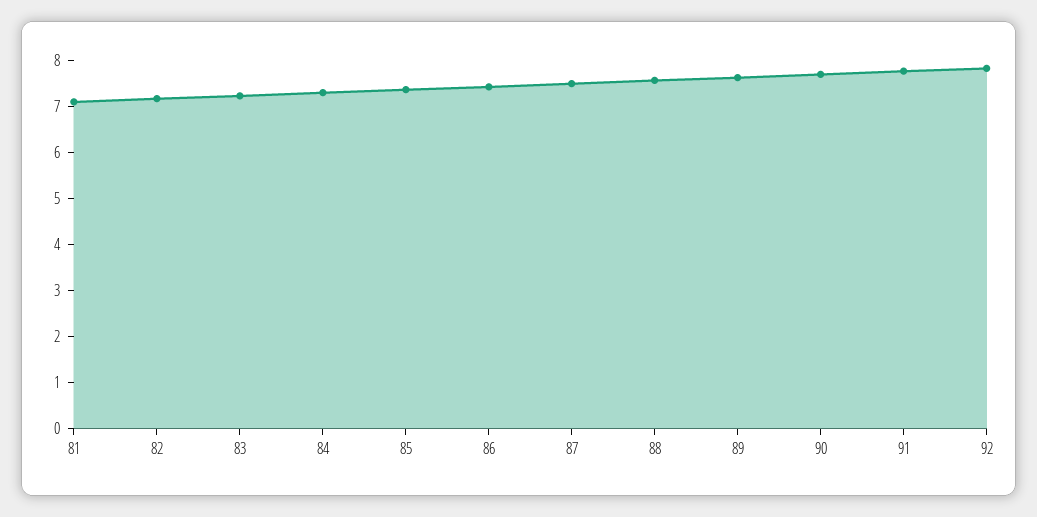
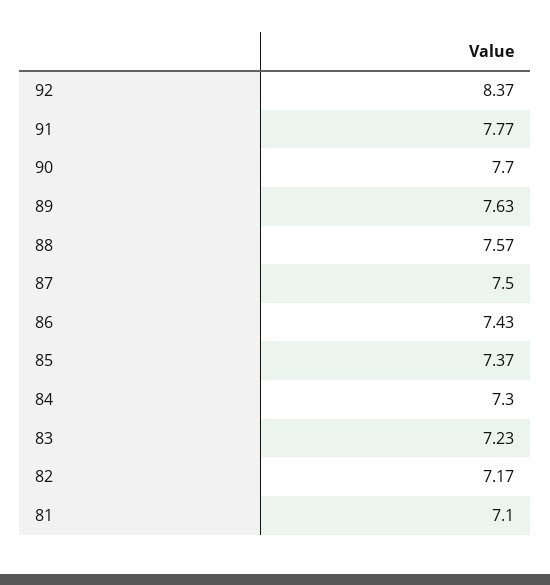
  {
    "81": 7.1,
    "82": 7.17,
    "83": 7.23,
    "84": 7.3,
    "85": 7.37,
    "86": 7.43,
    "87": 7.5,
    "88": 7.57,
    "89": 7.63,
    "90": 7.7,
    "91": 7.77,
-   "92": 7.8
+   "92": 8.37
  }

